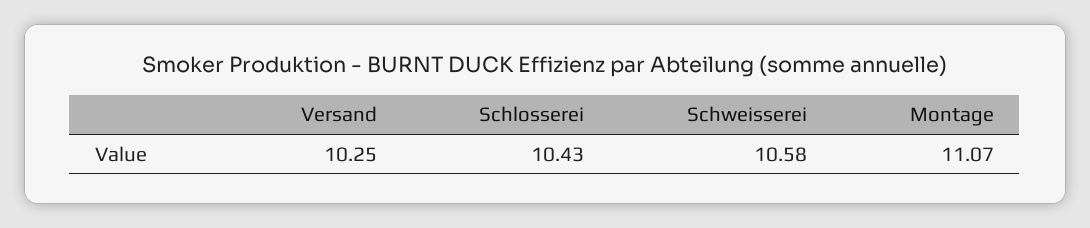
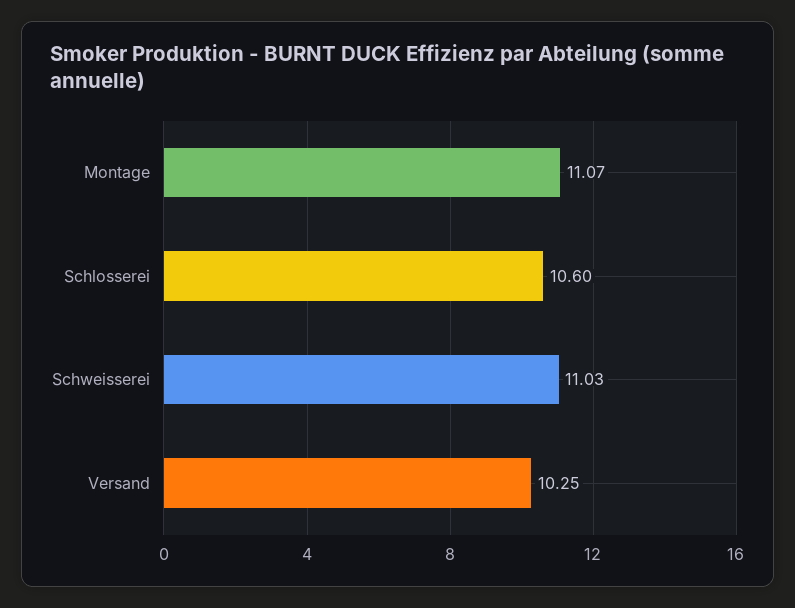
  {
    "Versand": 10.25,
-   "Schlosserei": 10.43,
+   "Schlosserei": 10.6,
-   "Schweisserei": 10.58,
+   "Schweisserei": 11.03,
    "Montage": 11.07
  }

